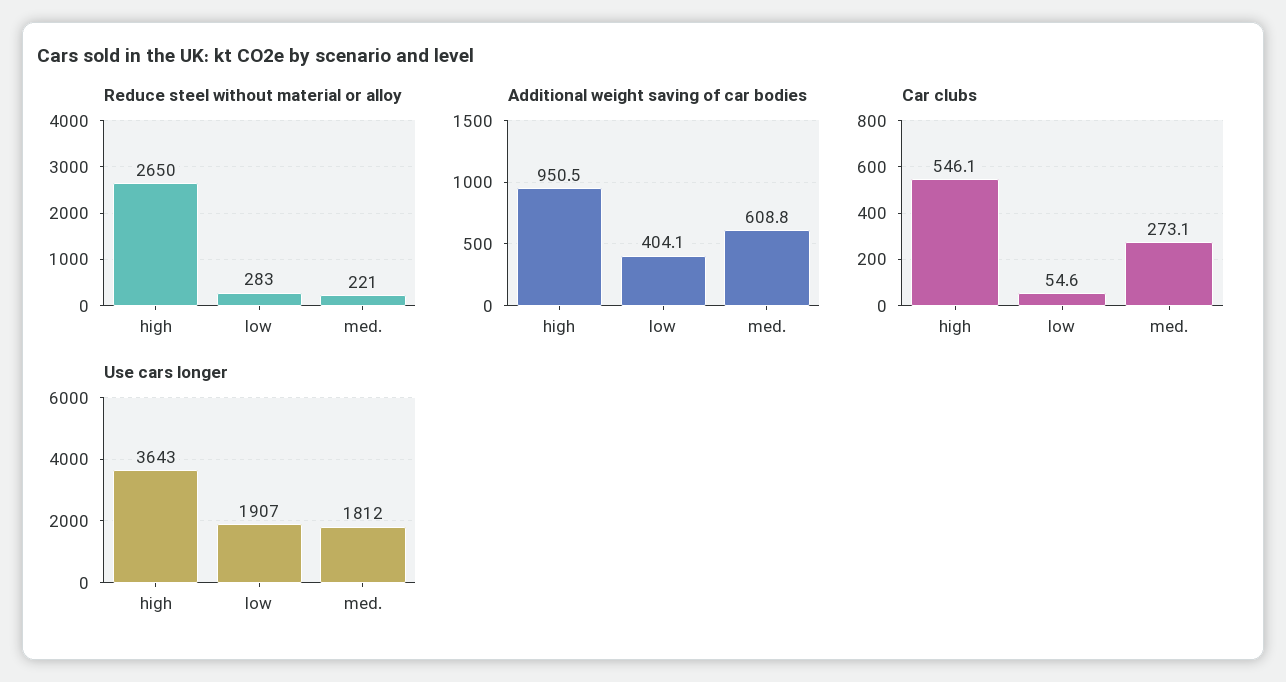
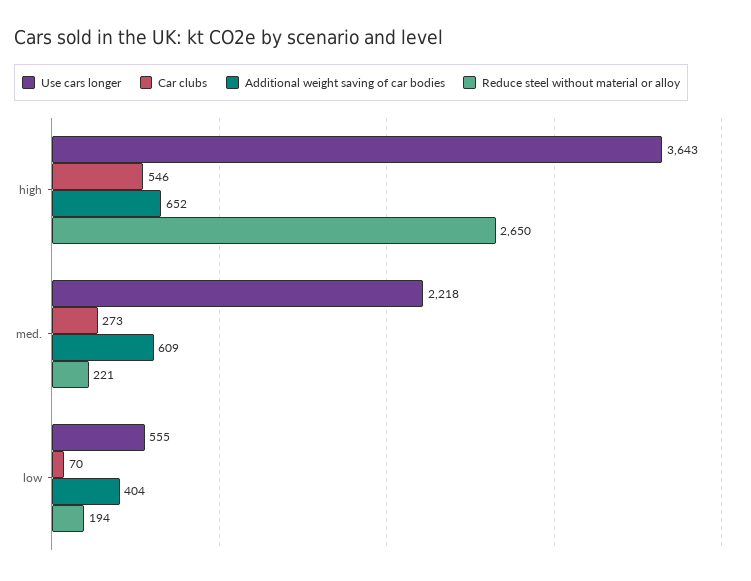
  {
    "Reduce steel without material or alloy": {
      "high": 2650,
-     "low": 283,
+     "low": 194,
      "med.": 221
    },
    "Additional weight saving of car bodies": {
-     "high": 950.5,
+     "high": 652,
      "low": 404.1,
      "med.": 608.8
    },
    "Car clubs": {
      "high": 546.1,
-     "low": 54.6,
+     "low": 70,
      "med.": 273.1
    },
    "Use cars longer": {
      "high": 3643,
-     "low": 1907,
+     "low": 555,
-     "med.": 1812
+     "med.": 2218
    }
  }

